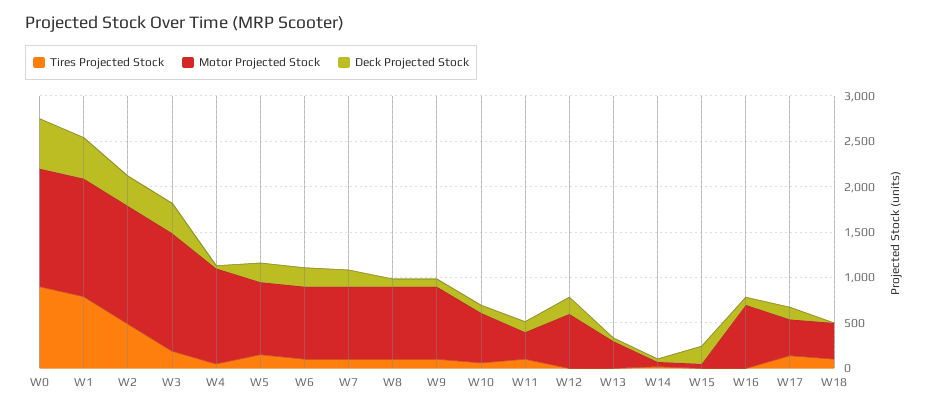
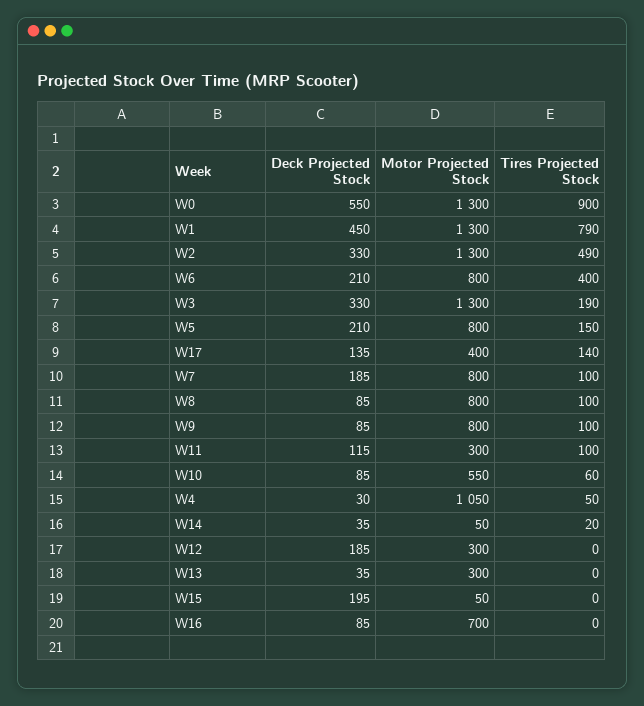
  {
    "Tires Projected Stock": {
      "W0": 900,
      "W1": 790,
      "W2": 490,
      "W3": 190,
      "W4": 50,
      "W5": 150,
-     "W6": 100,
+     "W6": 400,
      "W7": 100,
      "W8": 100,
      "W9": 100,
      "W10": 60,
      "W11": 100,
      "W12": 0,
      "W13": 0,
      "W14": 20,
      "W15": 0,
      "W16": 0,
-     "W17": 140,
+     "W17": 140
-     "W18": 100
    },
    "Motor Projected Stock": {
      "W0": 1300,
      "W1": 1300,
      "W2": 1300,
      "W3": 1300,
      "W4": 1050,
      "W5": 800,
      "W6": 800,
      "W7": 800,
      "W8": 800,
      "W9": 800,
      "W10": 550,
      "W11": 300,
-     "W12": 600,
+     "W12": 300,
      "W13": 300,
      "W14": 50,
      "W15": 50,
      "W16": 700,
-     "W17": 400,
+     "W17": 400
-     "W18": 400
    },
    "Deck Projected Stock": {
      "W0": 550,
      "W1": 450,
      "W2": 330,
      "W3": 330,
      "W4": 30,
      "W5": 210,
      "W6": 210,
      "W7": 185,
      "W8": 85,
      "W9": 85,
      "W10": 85,
      "W11": 115,
      "W12": 185,
      "W13": 35,
      "W14": 35,
      "W15": 195,
      "W16": 85,
-     "W17": 135,
+     "W17": 135
-     "W18": 0
    }
  }

